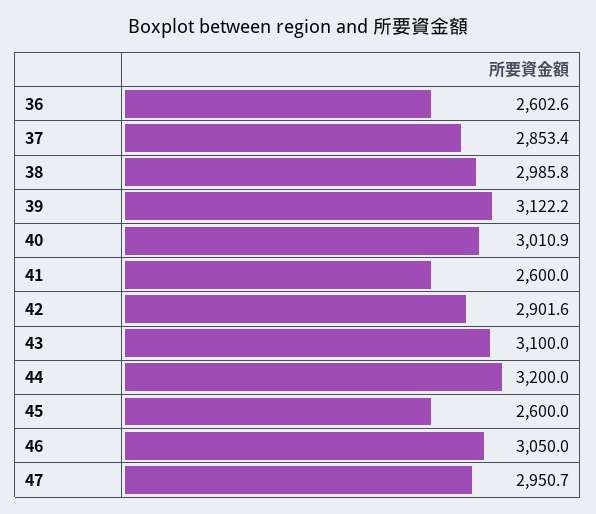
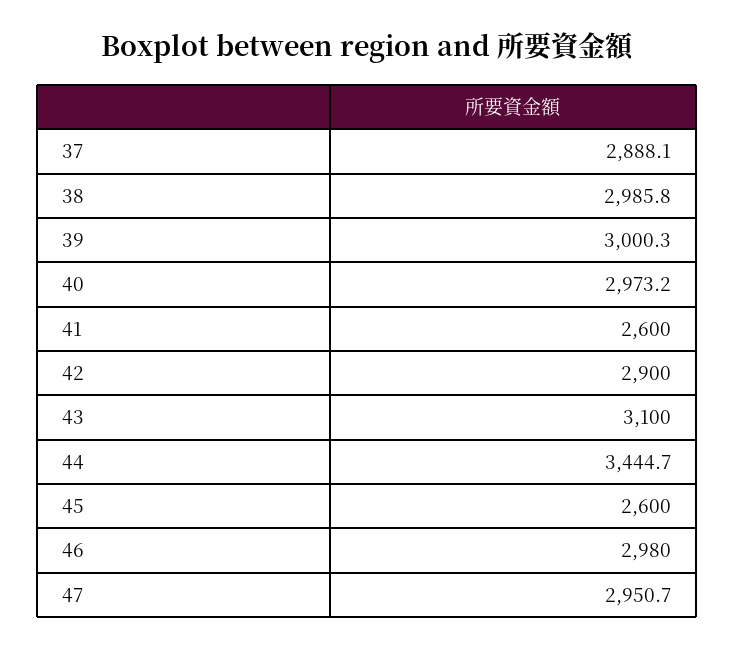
  {
-   "36": 2602.6,
-   "37": 2853.4,
+   "37": 2888.1,
    "38": 2985.8,
-   "39": 3122.2,
+   "39": 3000.3,
-   "40": 3010.9,
+   "40": 2973.2,
    "41": 2600,
-   "42": 2901.6,
+   "42": 2900,
    "43": 3100,
-   "44": 3200,
+   "44": 3444.7,
    "45": 2600,
-   "46": 3050,
+   "46": 2980,
    "47": 2950.7
  }

